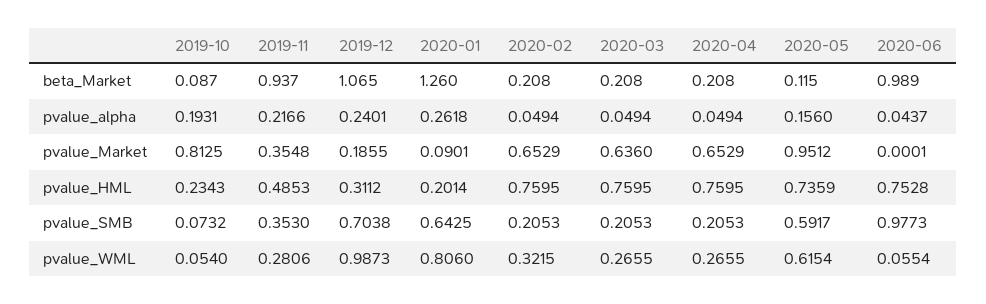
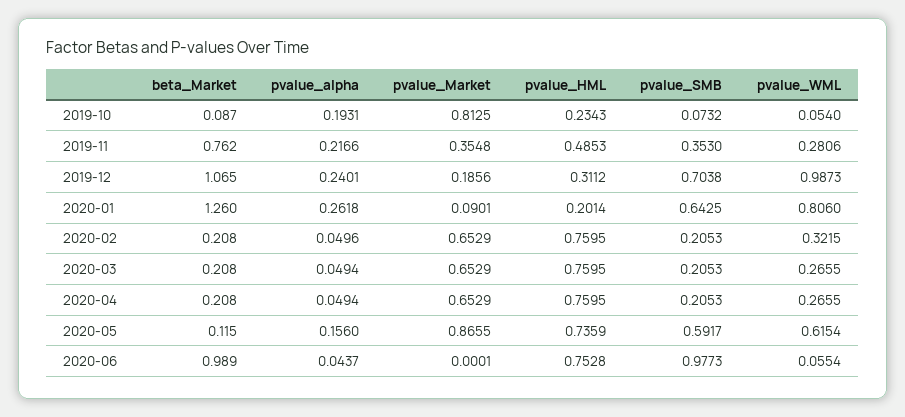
  {
    "2019-10": {
      "beta_Market": 0.087,
      "pvalue_alpha": 0.1931,
      "pvalue_Market": 0.8125,
      "pvalue_HML": 0.2343,
      "pvalue_SMB": 0.0732,
      "pvalue_WML": 0.054
    },
    "2019-11": {
-     "beta_Market": 0.937,
+     "beta_Market": 0.762,
      "pvalue_alpha": 0.2166,
      "pvalue_Market": 0.3548,
      "pvalue_HML": 0.4853,
      "pvalue_SMB": 0.353,
      "pvalue_WML": 0.2806
    },
    "2019-12": {
      "beta_Market": 1.065,
      "pvalue_alpha": 0.2401,
-     "pvalue_Market": 0.1855,
+     "pvalue_Market": 0.1856,
      "pvalue_HML": 0.3112,
      "pvalue_SMB": 0.7038,
      "pvalue_WML": 0.9873
    },
    "2020-01": {
      "beta_Market": 1.26,
      "pvalue_alpha": 0.2618,
      "pvalue_Market": 0.0901,
      "pvalue_HML": 0.2014,
      "pvalue_SMB": 0.6425,
      "pvalue_WML": 0.806
    },
    "2020-02": {
      "beta_Market": 0.208,
-     "pvalue_alpha": 0.0494,
+     "pvalue_alpha": 0.0496,
      "pvalue_Market": 0.6529,
      "pvalue_HML": 0.7595,
      "pvalue_SMB": 0.2053,
      "pvalue_WML": 0.3215
    },
    "2020-03": {
      "beta_Market": 0.208,
      "pvalue_alpha": 0.0494,
-     "pvalue_Market": 0.636,
+     "pvalue_Market": 0.6529,
      "pvalue_HML": 0.7595,
      "pvalue_SMB": 0.2053,
      "pvalue_WML": 0.2655
    },
    "2020-04": {
      "beta_Market": 0.208,
      "pvalue_alpha": 0.0494,
      "pvalue_Market": 0.6529,
      "pvalue_HML": 0.7595,
      "pvalue_SMB": 0.2053,
      "pvalue_WML": 0.2655
    },
    "2020-05": {
      "beta_Market": 0.115,
      "pvalue_alpha": 0.156,
-     "pvalue_Market": 0.9512,
+     "pvalue_Market": 0.8655,
      "pvalue_HML": 0.7359,
      "pvalue_SMB": 0.5917,
      "pvalue_WML": 0.6154
    },
    "2020-06": {
      "beta_Market": 0.989,
      "pvalue_alpha": 0.0437,
      "pvalue_Market": 0.0001,
      "pvalue_HML": 0.7528,
      "pvalue_SMB": 0.9773,
      "pvalue_WML": 0.0554
    }
  }

